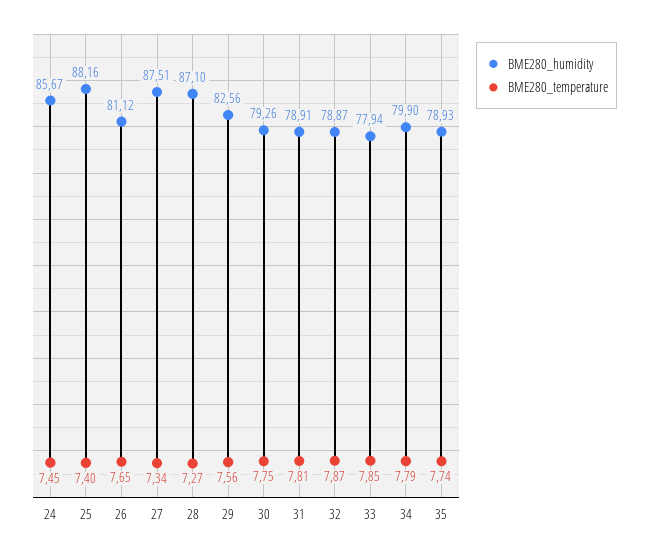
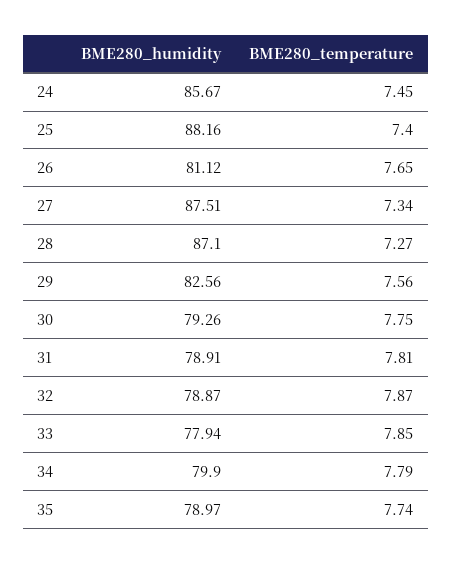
  {
    "BME280_humidity": {
      "24": 85.67,
      "25": 88.16,
      "26": 81.12,
      "27": 87.51,
      "28": 87.1,
      "29": 82.56,
      "30": 79.26,
      "31": 78.91,
      "32": 78.87,
      "33": 77.94,
      "34": 79.9,
-     "35": 78.93
+     "35": 78.97
    },
    "BME280_temperature": {
      "24": 7.45,
      "25": 7.4,
      "26": 7.65,
      "27": 7.34,
      "28": 7.27,
      "29": 7.56,
      "30": 7.75,
      "31": 7.81,
      "32": 7.87,
      "33": 7.85,
      "34": 7.79,
      "35": 7.74
    }
  }

